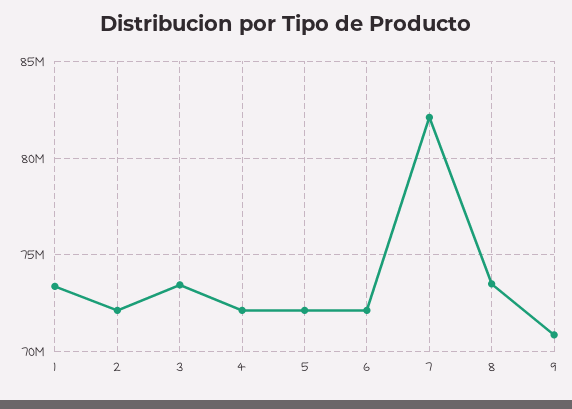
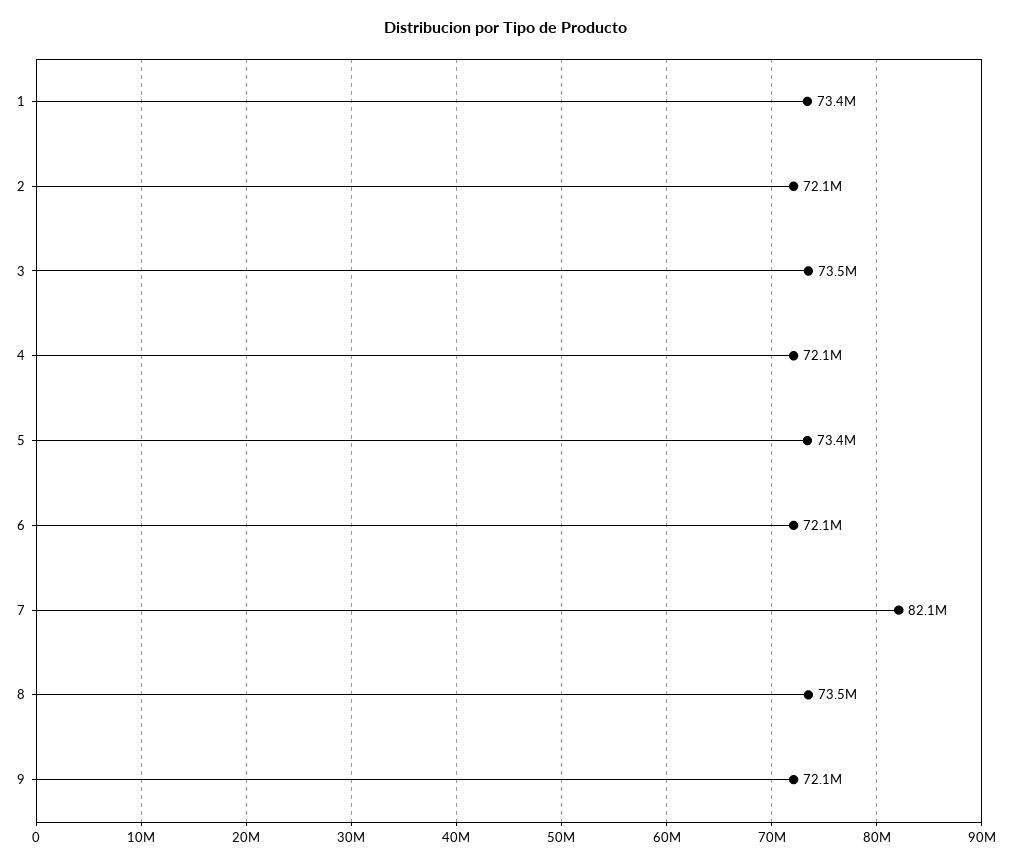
  {
    "1": 73400000,
    "2": 72100000,
    "3": 73500000,
    "4": 72100000,
-   "5": 72000000,
+   "5": 73400000,
    "6": 72100000,
    "7": 82100000,
    "8": 73500000,
-   "9": 71000000
+   "9": 72100000
  }

